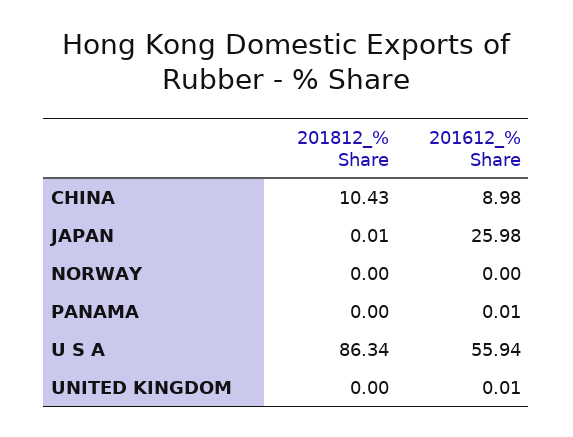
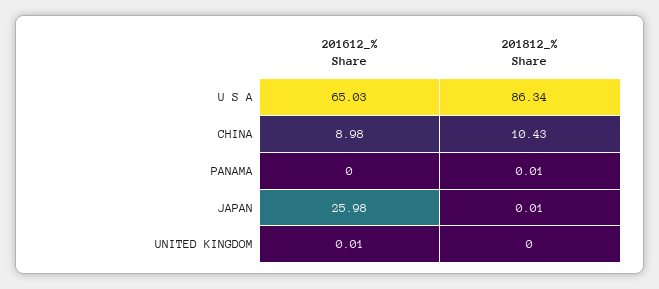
  {
    "201812_% Share": {
      "CHINA": 10.43,
      "JAPAN": 0.01,
-     "NORWAY": 0,
-     "PANAMA": 0,
+     "PANAMA": 0.01,
      "U S A": 86.34,
      "UNITED KINGDOM": 0
    },
    "201612_% Share": {
      "CHINA": 8.98,
      "JAPAN": 25.98,
-     "NORWAY": 0,
-     "PANAMA": 0.01,
+     "PANAMA": 0,
-     "U S A": 55.94,
+     "U S A": 65.03,
      "UNITED KINGDOM": 0.01
    }
  }

